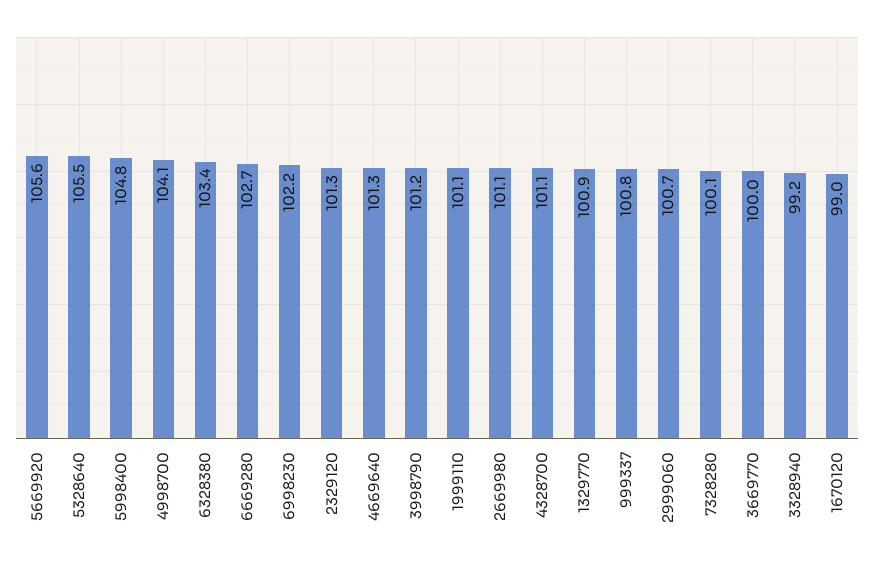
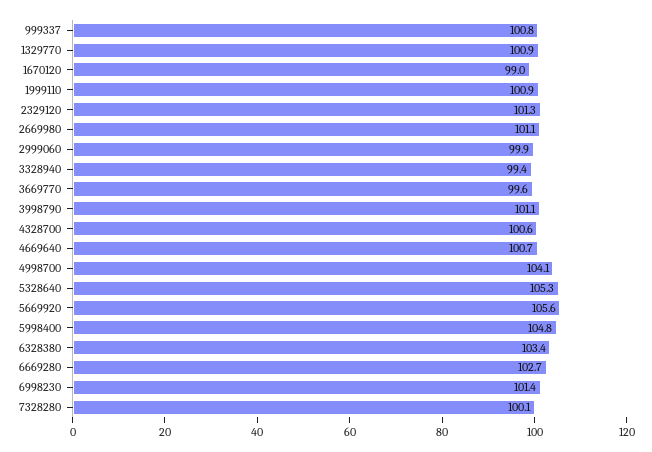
  {
    "5669920": 105.6,
-   "5328640": 105.5,
+   "5328640": 105.3,
    "5998400": 104.8,
    "4998700": 104.1,
    "6328380": 103.4,
    "6669280": 102.7,
-   "6998230": 102.2,
+   "6998230": 101.4,
    "2329120": 101.3,
-   "4669640": 101.3,
+   "4669640": 100.7,
-   "3998790": 101.2,
+   "3998790": 101.1,
-   "1999110": 101.1,
+   "1999110": 100.9,
    "2669980": 101.1,
-   "4328700": 101.1,
+   "4328700": 100.6,
    "1329770": 100.9,
    "999337": 100.8,
-   "2999060": 100.7,
+   "2999060": 99.9,
    "7328280": 100.1,
-   "3669770": 100,
+   "3669770": 99.6,
-   "3328940": 99.2,
+   "3328940": 99.4,
    "1670120": 99
  }

